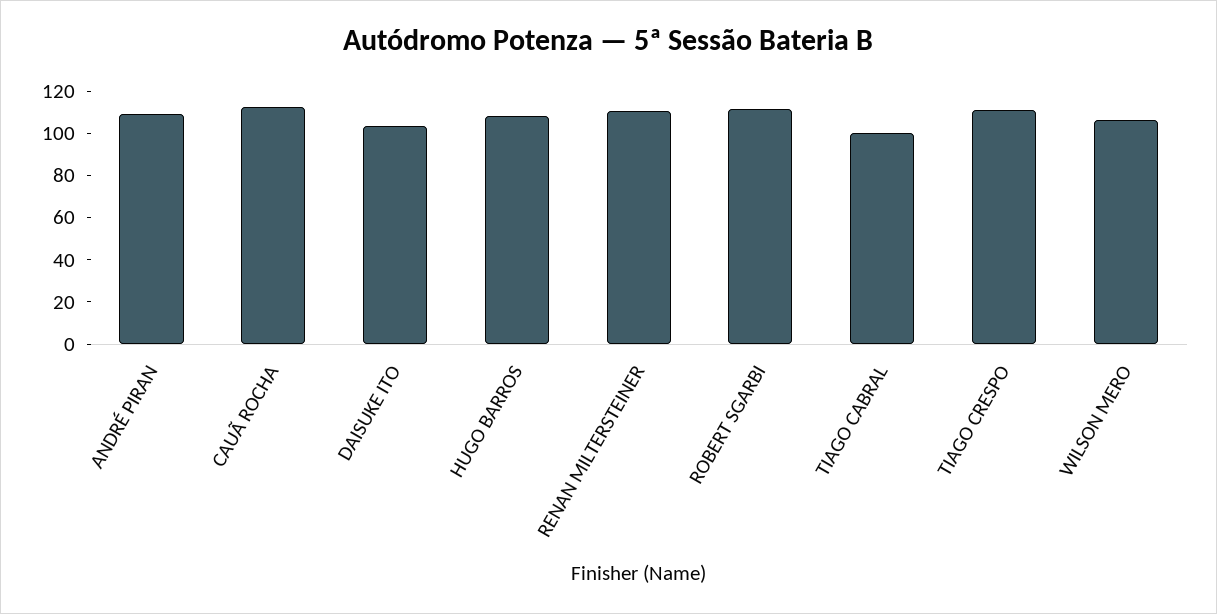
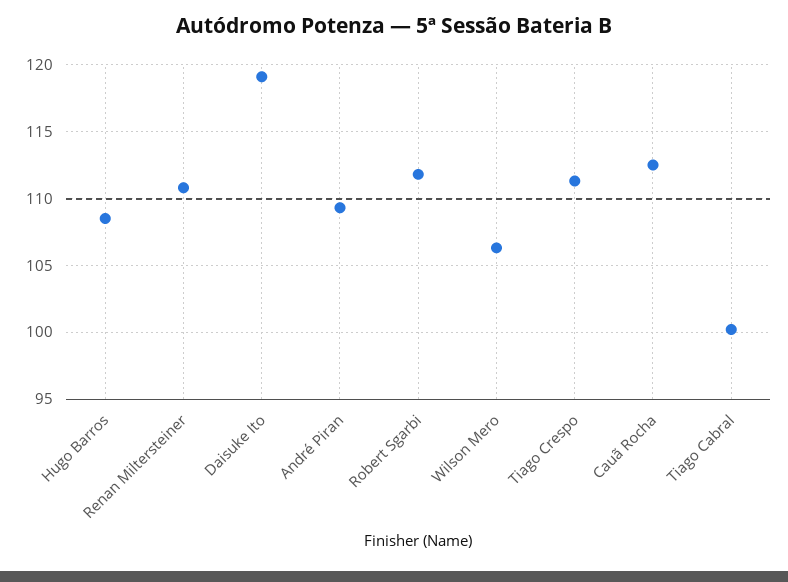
  {
    "ANDRÉ PIRAN": 109.5,
    "CAUÃ ROCHA": 112.5,
-   "DAISUKE ITO": 105,
+   "DAISUKE ITO": 119,
    "HUGO BARROS": 108.5,
    "RENAN MILTERSTEINER": 111,
    "ROBERT SGARBI": 112,
    "TIAGO CABRAL": 100,
    "TIAGO CRESPO": 111.5,
    "WILSON MERO": 106.5
  }

